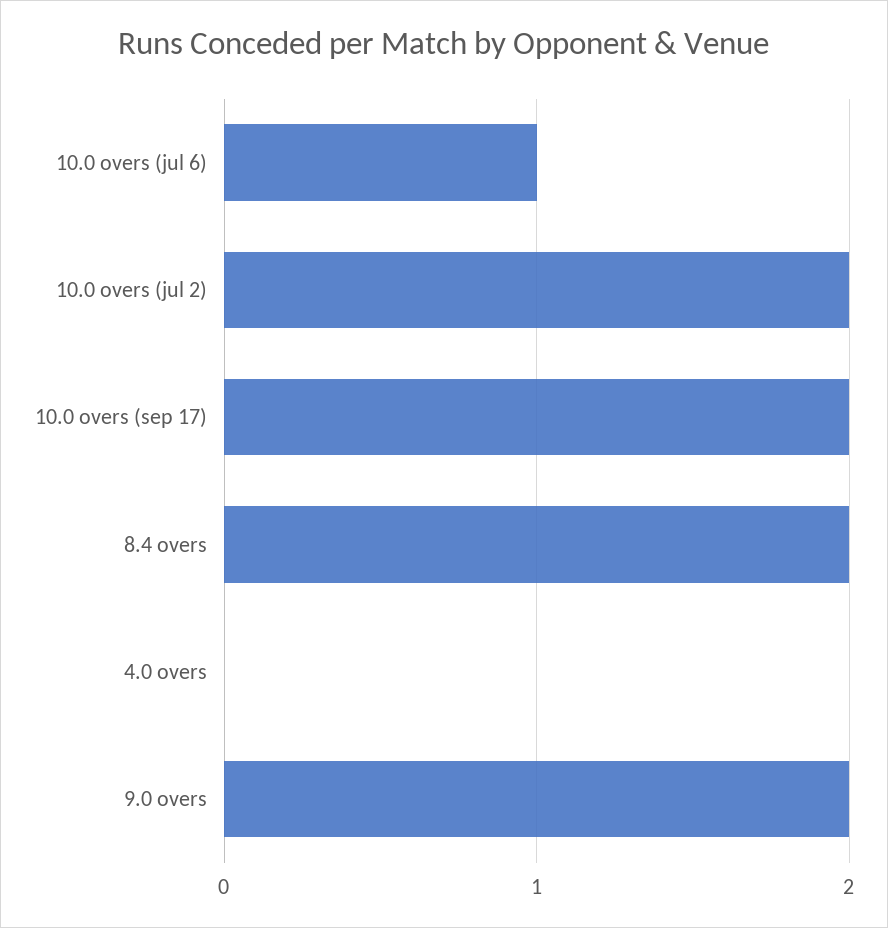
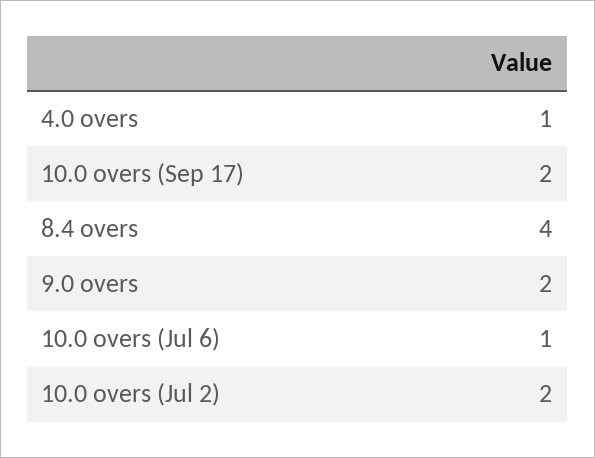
  {
    "10.0 overs (jul 6)": 1,
    "10.0 overs (jul 2)": 2,
    "10.0 overs (sep 17)": 2,
-   "8.4 overs": 2,
+   "8.4 overs": 4,
-   "4.0 overs": 0,
+   "4.0 overs": 1,
    "9.0 overs": 2
  }

